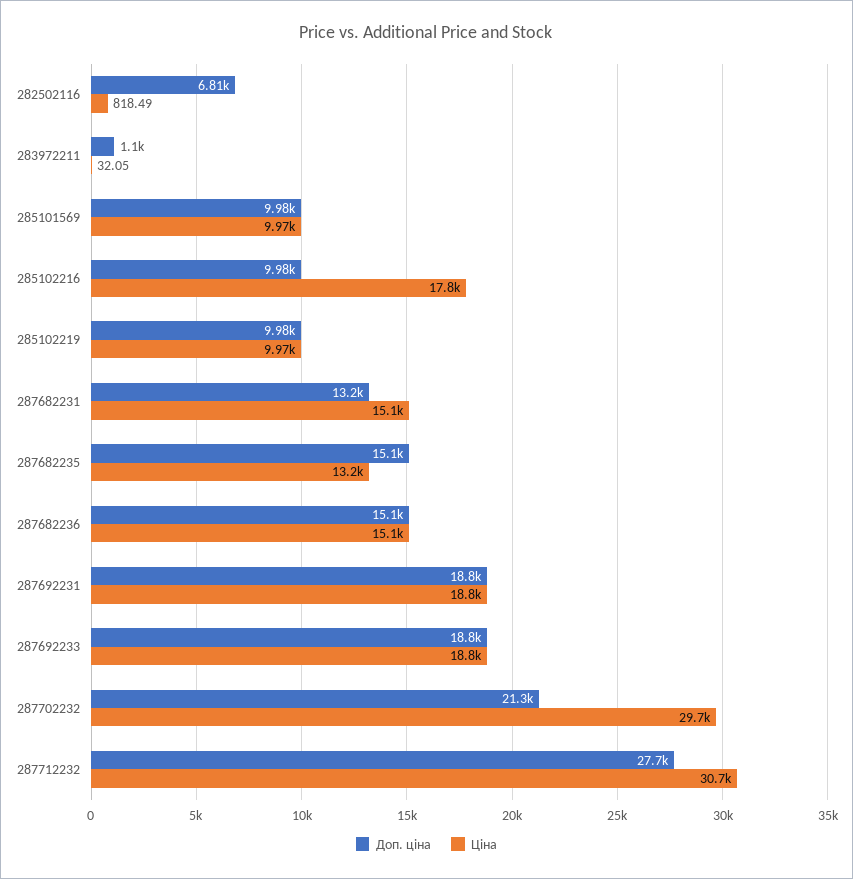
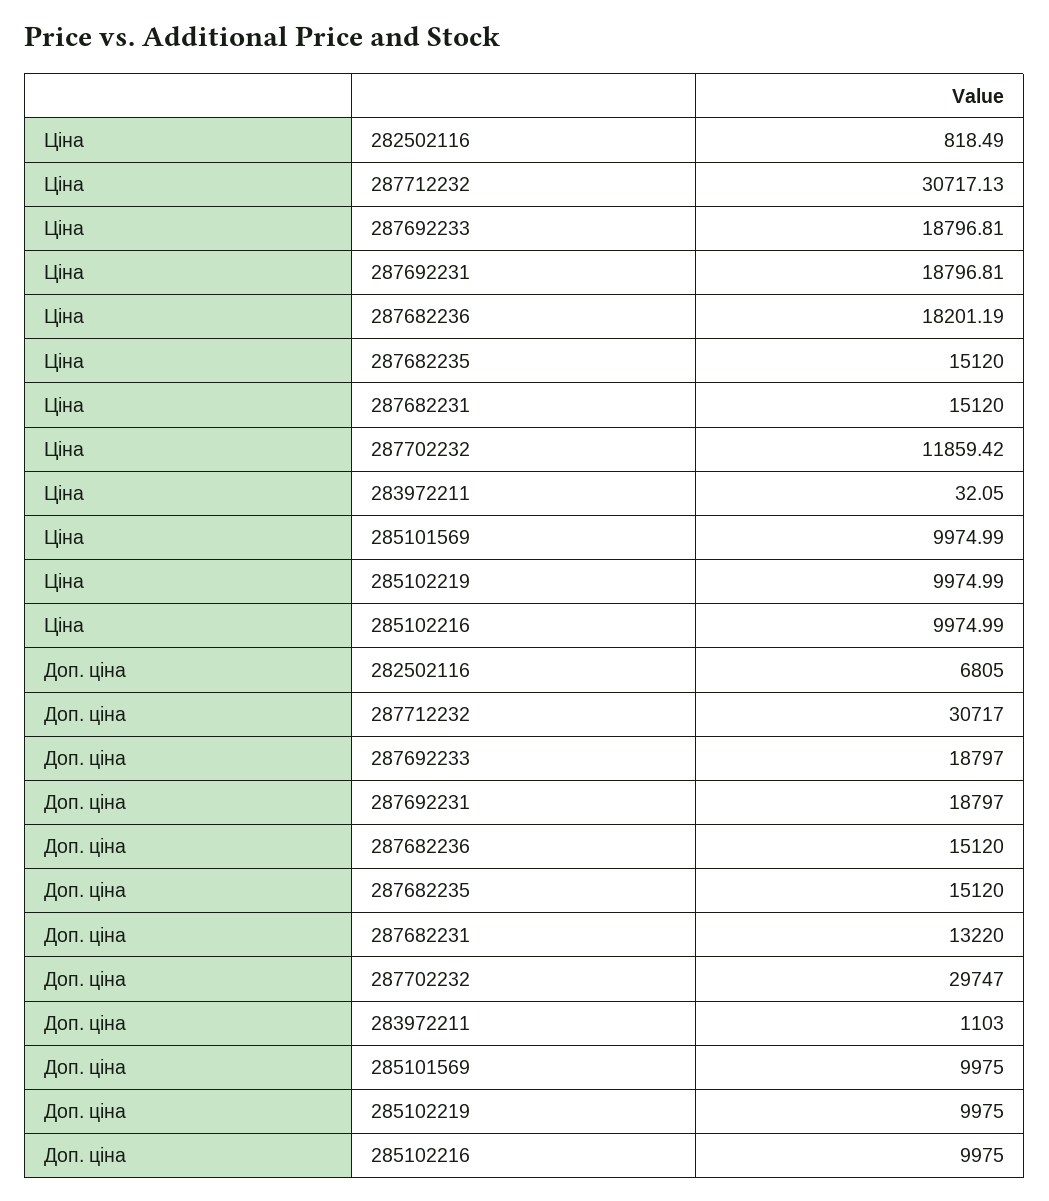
  {
    "Доп. ціна": {
      "282502116": 6805,
      "283972211": 1103,
      "285101569": 9975,
      "285102216": 9975,
      "285102219": 9975,
      "287682231": 13220,
      "287682235": 15120,
      "287682236": 15120,
      "287692231": 18797,
      "287692233": 18797,
-     "287702232": 21300,
+     "287702232": 29747,
-     "287712232": 27700
+     "287712232": 30717
    },
    "Ціна": {
      "282502116": 818.49,
      "283972211": 32.05,
      "285101569": 9974.99,
-     "285102216": 17800,
+     "285102216": 9974.99,
      "285102219": 9974.99,
      "287682231": 15120,
-     "287682235": 13200,
+     "287682235": 15120,
-     "287682236": 15100,
+     "287682236": 18201.19,
      "287692231": 18796.81,
      "287692233": 18796.81,
-     "287702232": 29700,
+     "287702232": 11859.42,
      "287712232": 30717.13
    }
  }

